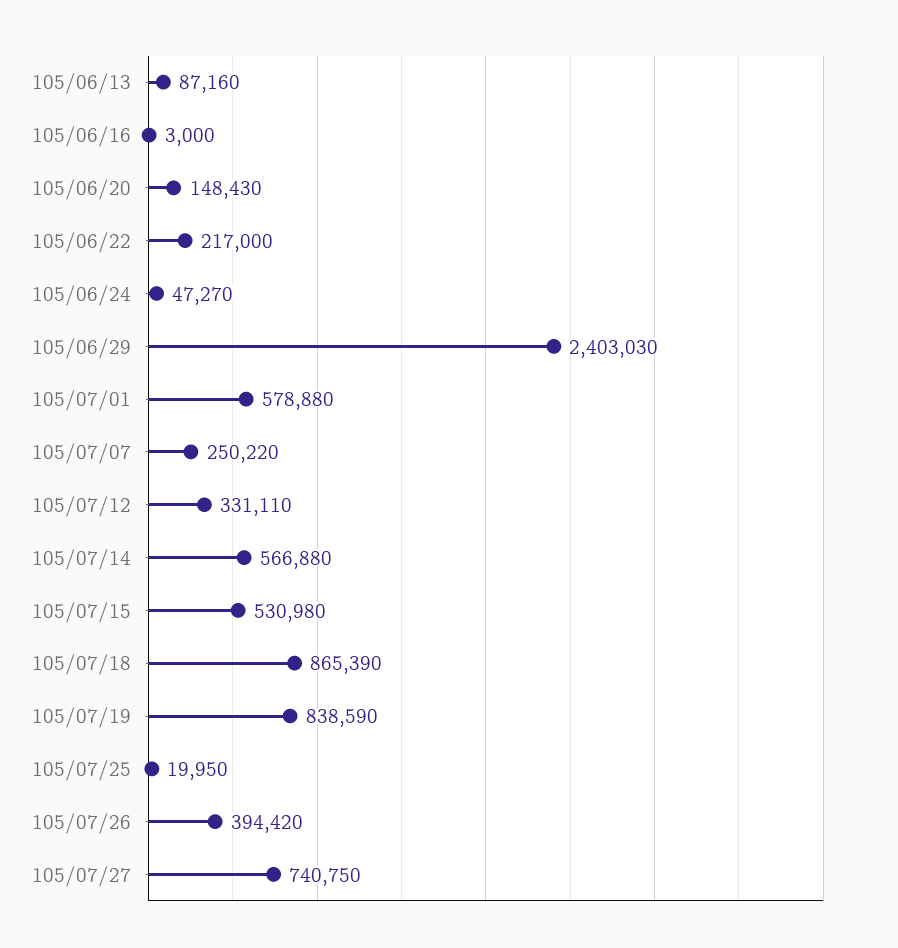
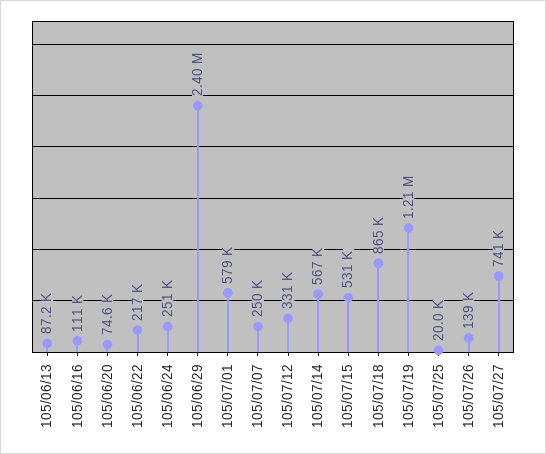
  {
    "105/06/13": 87160,
-   "105/06/16": 3000,
+   "105/06/16": 111000,
-   "105/06/20": 148430,
+   "105/06/20": 74600,
    "105/06/22": 217000,
-   "105/06/24": 47270,
+   "105/06/24": 251000,
    "105/06/29": 2403030,
    "105/07/01": 578880,
    "105/07/07": 250220,
    "105/07/12": 331110,
    "105/07/14": 566880,
    "105/07/15": 530980,
    "105/07/18": 865390,
-   "105/07/19": 838590,
+   "105/07/19": 1210000,
    "105/07/25": 19950,
-   "105/07/26": 394420,
+   "105/07/26": 139000,
    "105/07/27": 740750
  }

